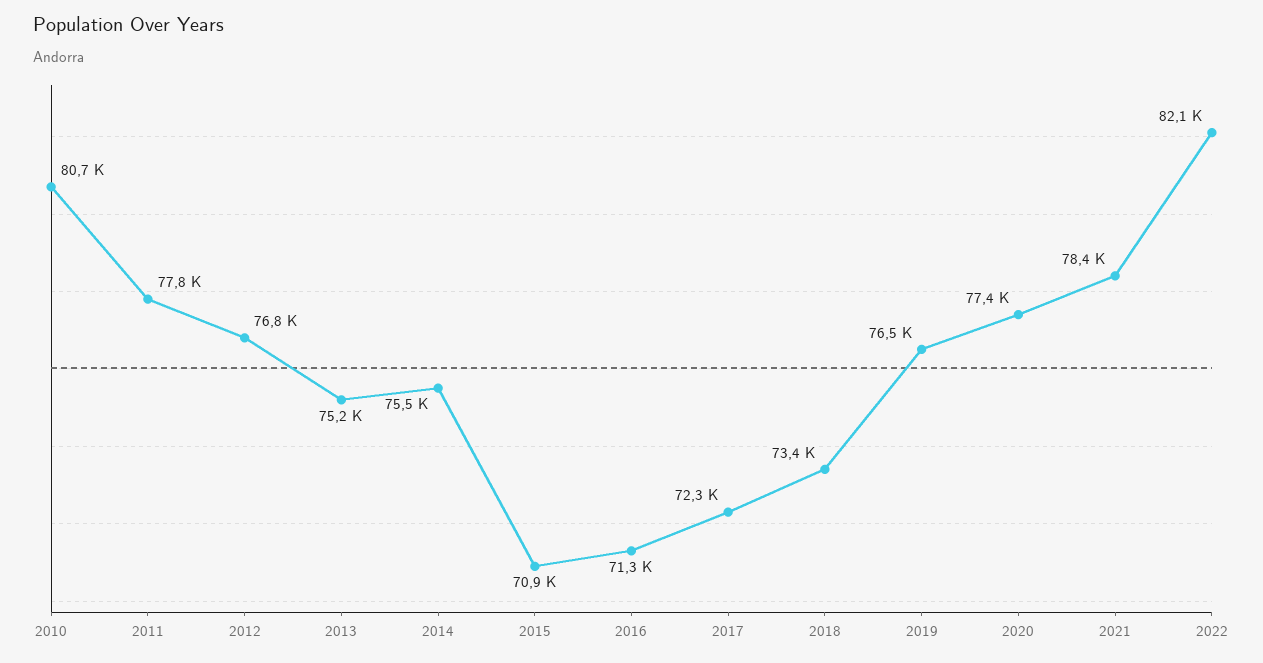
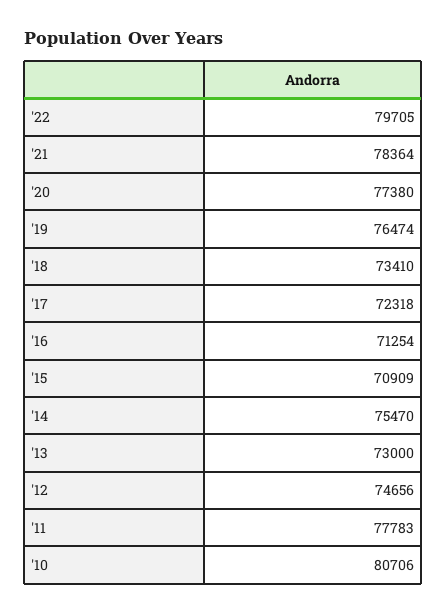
  {
    "2010": 80706,
    "2011": 77783,
-   "2012": 76800,
+   "2012": 74656,
-   "2013": 75200,
+   "2013": 73000,
    "2014": 75470,
    "2015": 70909,
    "2016": 71254,
    "2017": 72318,
    "2018": 73410,
    "2019": 76474,
    "2020": 77380,
    "2021": 78364,
-   "2022": 82100
+   "2022": 79705
  }

